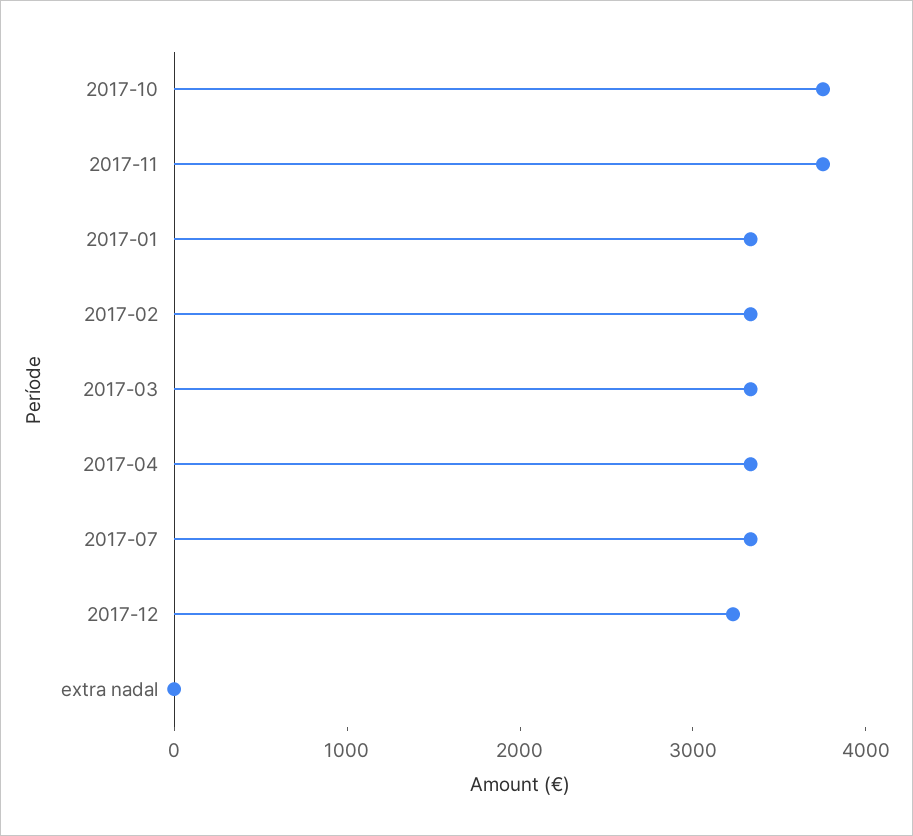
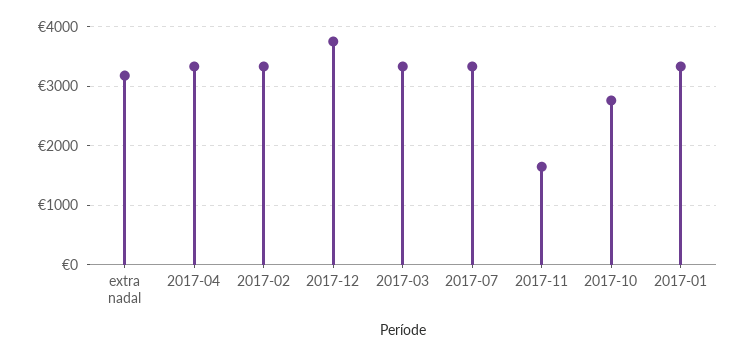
  {
-   "2017-10": 3800,
+   "2017-10": 2800,
-   "2017-11": 3800,
+   "2017-11": 1600,
    "2017-01": 3400,
    "2017-02": 3400,
    "2017-03": 3400,
    "2017-04": 3400,
    "2017-07": 3400,
-   "2017-12": 3200,
+   "2017-12": 3800,
-   "extra nadal": 0
+   "extra nadal": 3200
  }

